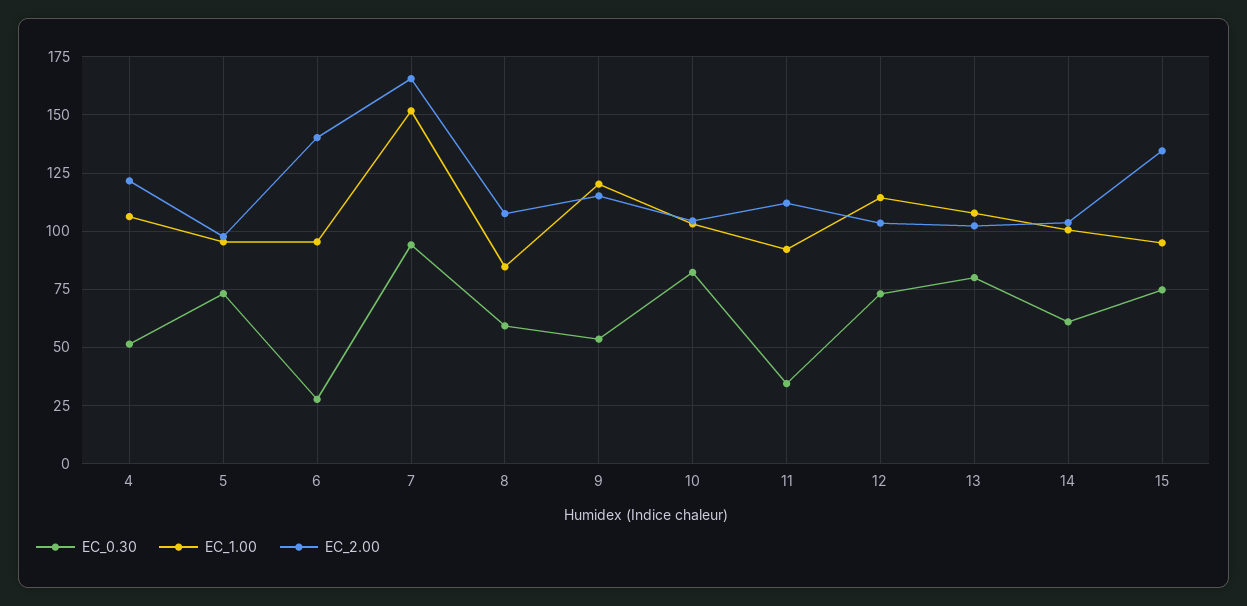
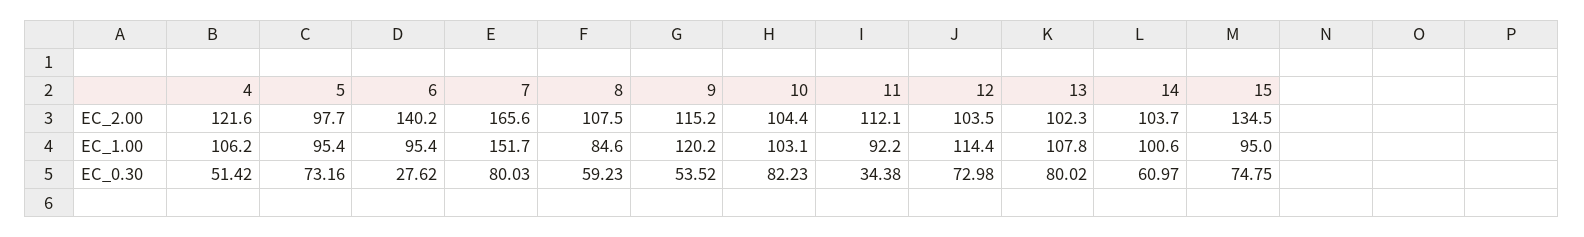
  {
    "EC_0.30": {
      "4": 51.42,
      "5": 73.16,
      "6": 27.62,
-     "7": 95,
+     "7": 80.03,
      "8": 59.23,
      "9": 53.52,
      "10": 82.23,
      "11": 34.38,
      "12": 72.98,
      "13": 80.02,
      "14": 60.97,
      "15": 74.75
    },
    "EC_1.00": {
      "4": 106.2,
      "5": 95.4,
      "6": 95.4,
      "7": 151.7,
      "8": 84.6,
      "9": 120.2,
      "10": 103.1,
      "11": 92.2,
      "12": 114.4,
      "13": 107.8,
      "14": 100.6,
      "15": 95
    },
    "EC_2.00": {
      "4": 121.6,
      "5": 97.7,
      "6": 140.2,
      "7": 165.6,
      "8": 107.5,
      "9": 115.2,
      "10": 104.4,
      "11": 112.1,
      "12": 103.5,
      "13": 102.3,
      "14": 103.7,
      "15": 134.5
    }
  }

